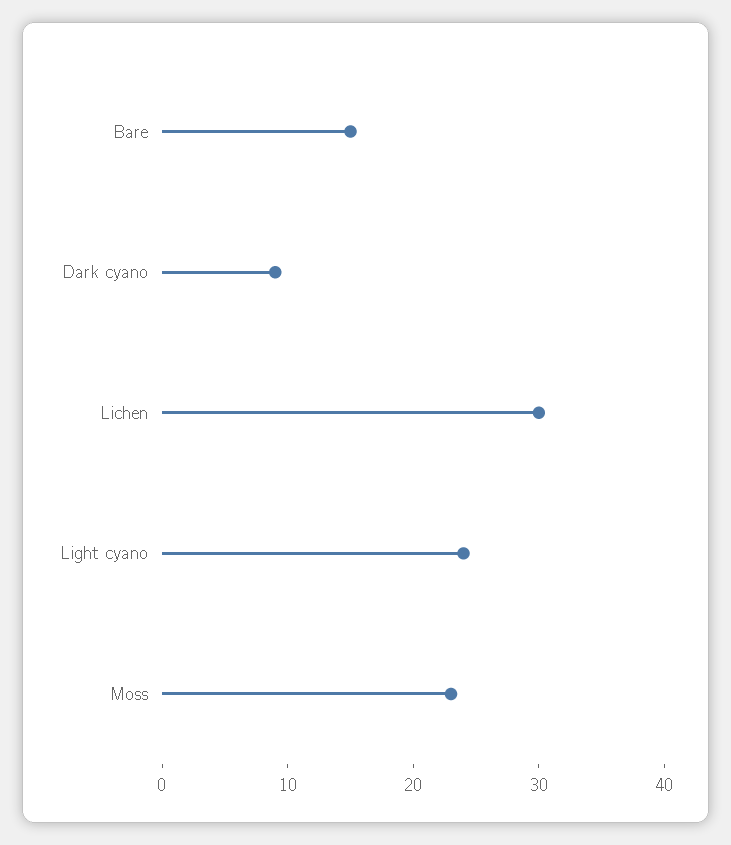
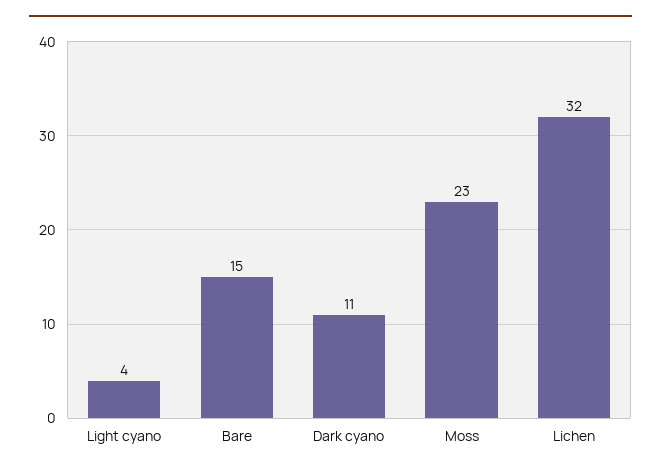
  {
    "Bare": 15,
-   "Dark cyano": 9,
+   "Dark cyano": 11,
-   "Lichen": 30,
+   "Lichen": 32,
-   "Light cyano": 24,
+   "Light cyano": 4,
    "Moss": 23
  }

